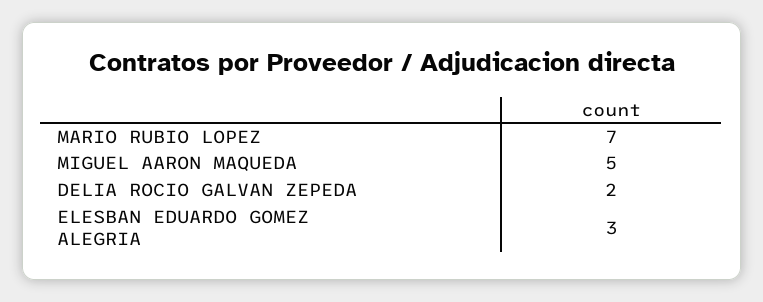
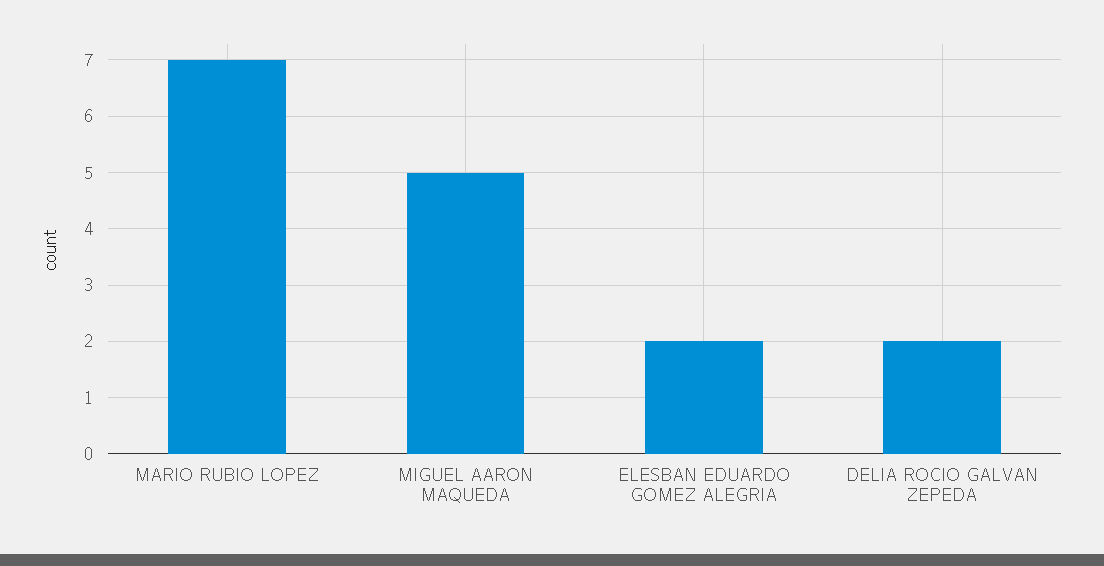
  {
    "MARIO RUBIO LOPEZ": 7,
    "MIGUEL AARON MAQUEDA": 5,
    "DELIA ROCIO GALVAN ZEPEDA": 2,
-   "ELESBAN EDUARDO GOMEZ ALEGRIA": 3
+   "ELESBAN EDUARDO GOMEZ ALEGRIA": 2
  }

